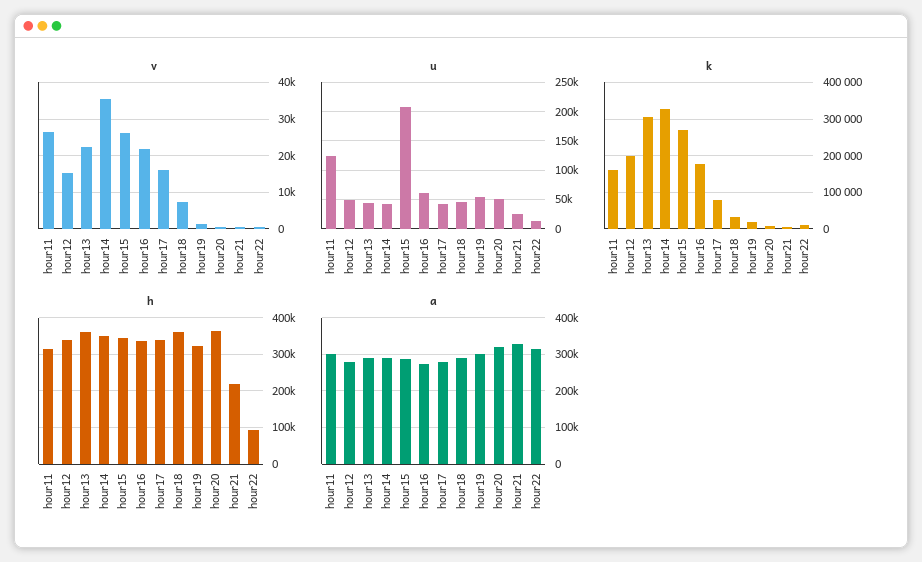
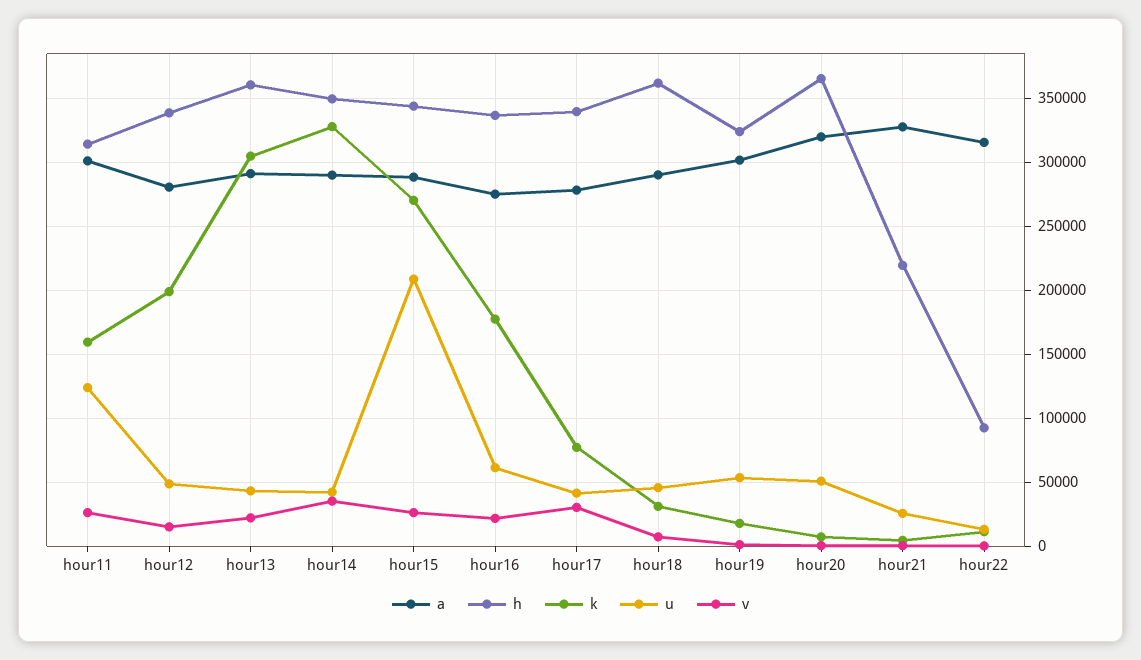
  {
    "v": {
      "hour11": 26000,
      "hour12": 16000,
      "hour13": 22000,
      "hour14": 36000,
      "hour15": 26000,
      "hour16": 22000,
-     "hour17": 16000,
+     "hour17": 30000,
      "hour18": 8000,
      "hour19": 2000,
      "hour20": 0,
      "hour21": 0,
      "hour22": 0
    },
    "u": {
      "hour11": 125000,
      "hour12": 50000,
      "hour13": 45000,
      "hour14": 40000,
      "hour15": 210000,
      "hour16": 60000,
      "hour17": 40000,
      "hour18": 45000,
      "hour19": 55000,
      "hour20": 50000,
      "hour21": 25000,
      "hour22": 15000
    },
    "k": {
      "hour11": 160000,
      "hour12": 200000,
      "hour13": 305000,
      "hour14": 330000,
      "hour15": 270000,
      "hour16": 175000,
      "hour17": 75000,
      "hour18": 30000,
      "hour19": 20000,
      "hour20": 5000,
      "hour21": 5000,
      "hour22": 10000
    },
    "h": {
      "hour11": 315000,
      "hour12": 340000,
      "hour13": 360000,
      "hour14": 350000,
      "hour15": 345000,
      "hour16": 335000,
      "hour17": 340000,
      "hour18": 360000,
      "hour19": 325000,
      "hour20": 365000,
      "hour21": 220000,
      "hour22": 90000
    },
    "a": {
      "hour11": 300000,
      "hour12": 280000,
      "hour13": 290000,
      "hour14": 290000,
      "hour15": 290000,
      "hour16": 275000,
      "hour17": 280000,
      "hour18": 290000,
      "hour19": 300000,
      "hour20": 320000,
      "hour21": 330000,
      "hour22": 315000
    }
  }

